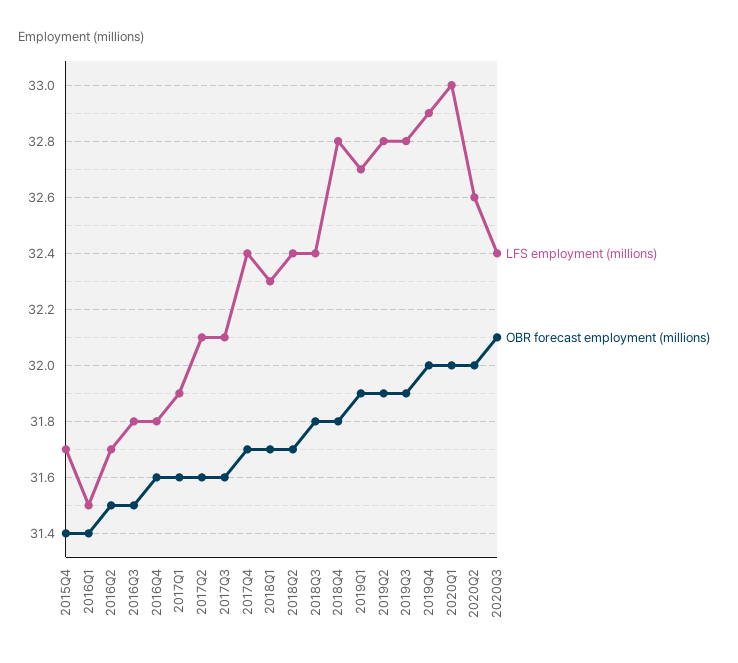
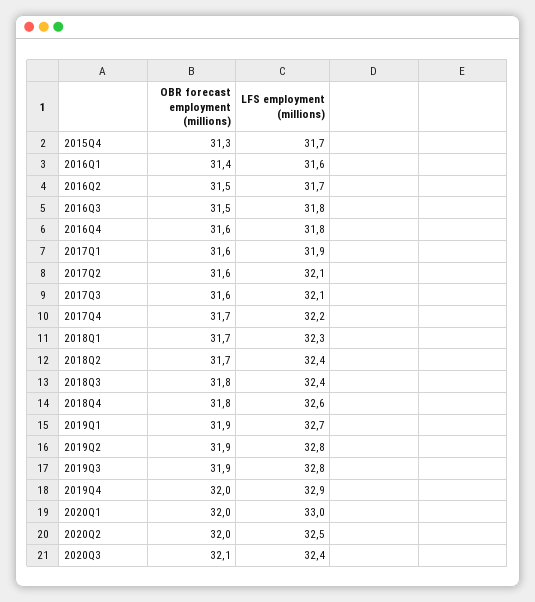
  {
    "LFS employment (millions)": {
      "2015Q4": 31.7,
-     "2016Q1": 31.5,
+     "2016Q1": 31.6,
      "2016Q2": 31.7,
      "2016Q3": 31.8,
      "2016Q4": 31.8,
      "2017Q1": 31.9,
      "2017Q2": 32.1,
      "2017Q3": 32.1,
-     "2017Q4": 32.4,
+     "2017Q4": 32.2,
      "2018Q1": 32.3,
      "2018Q2": 32.4,
      "2018Q3": 32.4,
-     "2018Q4": 32.8,
+     "2018Q4": 32.6,
      "2019Q1": 32.7,
      "2019Q2": 32.8,
      "2019Q3": 32.8,
      "2019Q4": 32.9,
      "2020Q1": 33,
-     "2020Q2": 32.6,
+     "2020Q2": 32.5,
      "2020Q3": 32.4
    },
    "OBR forecast employment (millions)": {
-     "2015Q4": 31.4,
+     "2015Q4": 31.3,
      "2016Q1": 31.4,
      "2016Q2": 31.5,
      "2016Q3": 31.5,
      "2016Q4": 31.6,
      "2017Q1": 31.6,
      "2017Q2": 31.6,
      "2017Q3": 31.6,
      "2017Q4": 31.7,
      "2018Q1": 31.7,
      "2018Q2": 31.7,
      "2018Q3": 31.8,
      "2018Q4": 31.8,
      "2019Q1": 31.9,
      "2019Q2": 31.9,
      "2019Q3": 31.9,
      "2019Q4": 32,
      "2020Q1": 32,
      "2020Q2": 32,
      "2020Q3": 32.1
    }
  }

